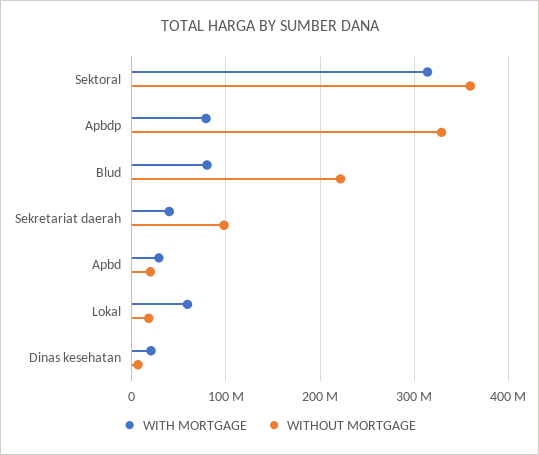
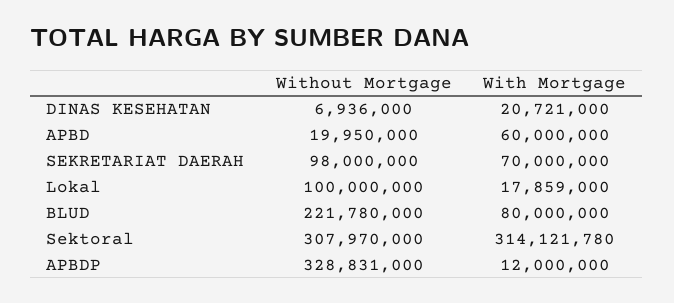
  {
    "WITH MORTGAGE": {
      "Sektoral": 314121780,
-     "Apbdp": 80000000,
+     "Apbdp": 12000000,
      "Blud": 80000000,
-     "Sekretariat daerah": 40000000,
+     "Sekretariat daerah": 70000000,
-     "Apbd": 30000000,
+     "Apbd": 60000000,
-     "Lokal": 60000000,
+     "Lokal": 17859000,
      "Dinas kesehatan": 20721000
    },
    "WITHOUT MORTGAGE": {
-     "Sektoral": 360000000,
+     "Sektoral": 307970000,
      "Apbdp": 328831000,
      "Blud": 221780000,
      "Sekretariat daerah": 98000000,
      "Apbd": 19950000,
-     "Lokal": 20000000,
+     "Lokal": 100000000,
      "Dinas kesehatan": 6936000
    }
  }

